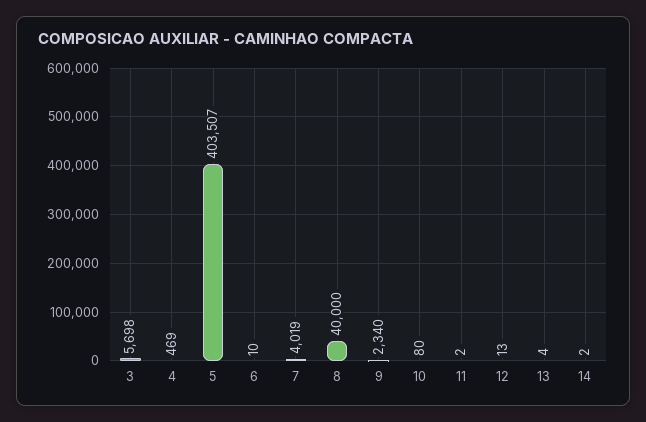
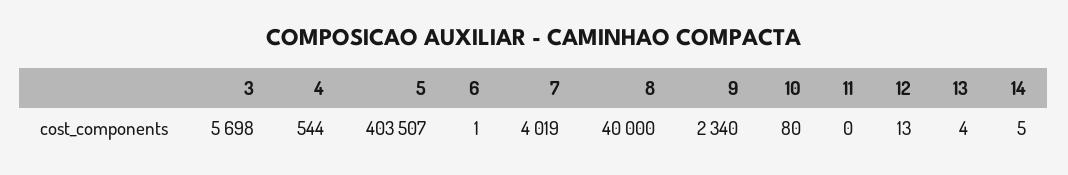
  {
    "3": 5698,
-   "4": 469,
+   "4": 544,
    "5": 403507,
-   "6": 10,
+   "6": 1,
    "7": 4019,
    "8": 40000,
    "9": 2340,
    "10": 80,
-   "11": 2,
+   "11": 0,
    "12": 13,
    "13": 4,
-   "14": 2
+   "14": 5
  }

